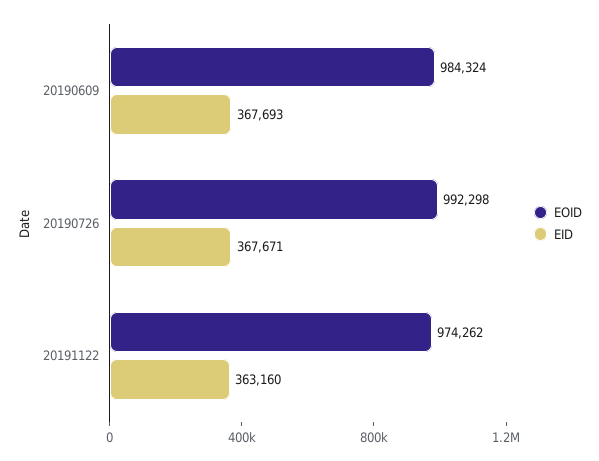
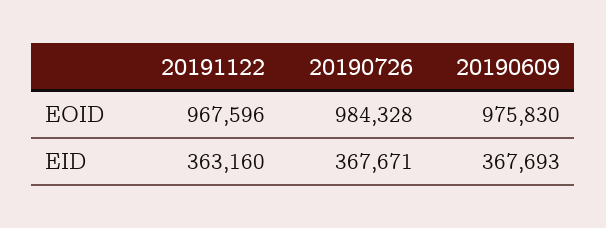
  {
    "EOID": {
-     "20190609": 984324,
+     "20190609": 975830,
-     "20190726": 992298,
+     "20190726": 984328,
-     "20191122": 974262
+     "20191122": 967596
    },
    "EID": {
      "20190609": 367693,
      "20190726": 367671,
      "20191122": 363160
    }
  }

